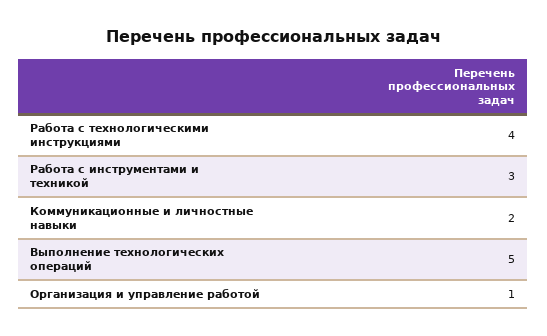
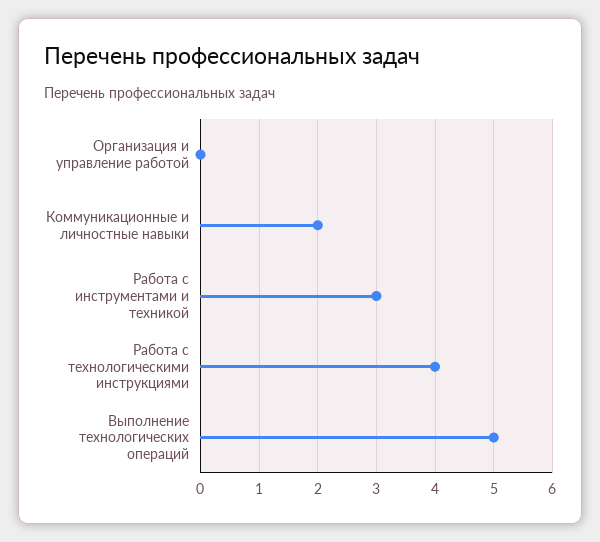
  {
    "Работа с технологическими инструкциями": 4,
    "Работа с инструментами и техникой": 3,
    "Коммуникационные и личностные навыки": 2,
    "Выполнение технологических операций": 5,
-   "Организация и управление работой": 1
+   "Организация и управление работой": 0
  }

